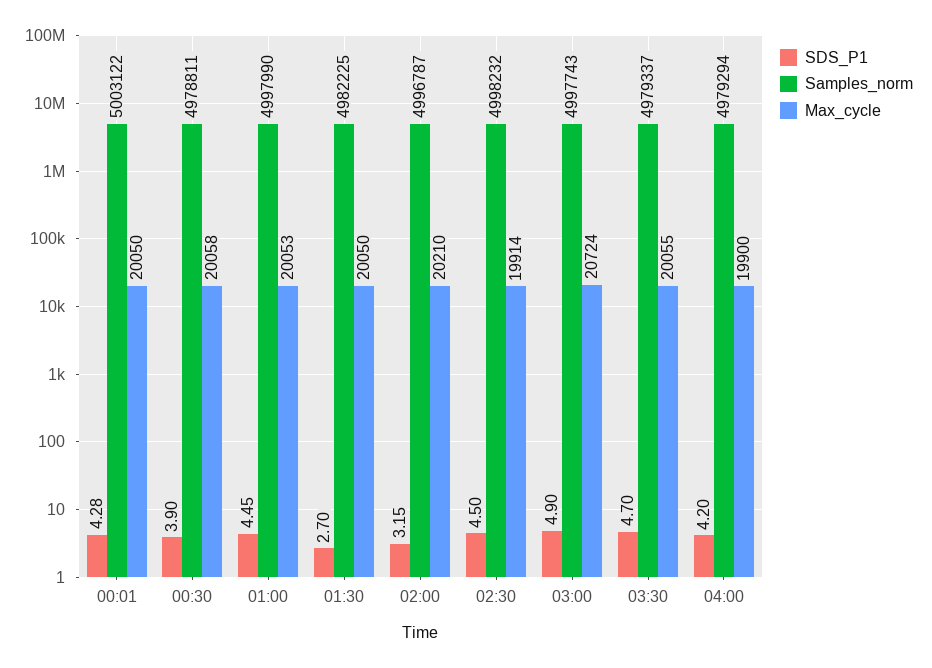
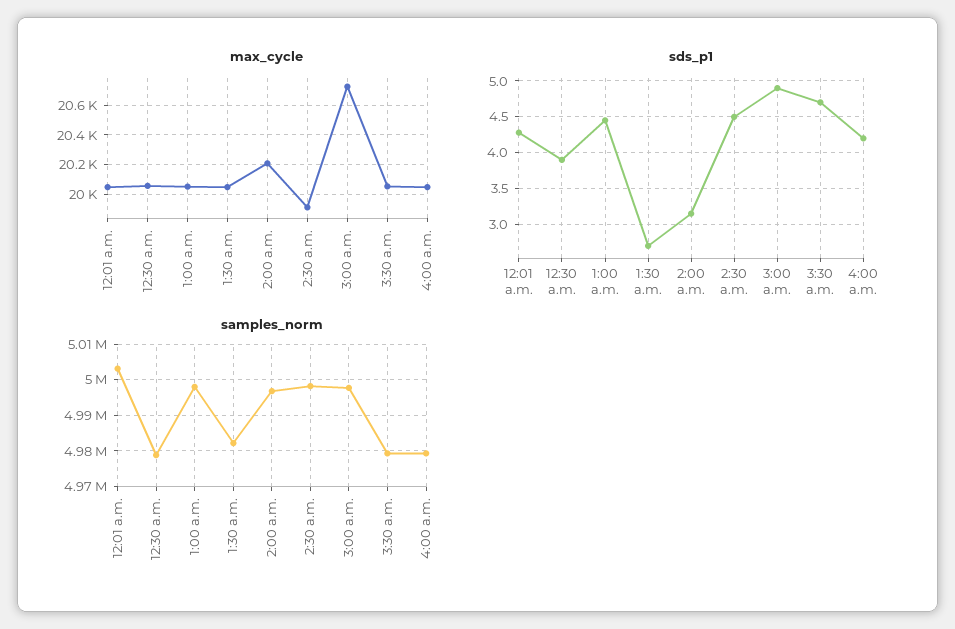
  {
    "SDS_P1": {
      "00:01": 4.28,
      "00:30": 3.9,
      "01:00": 4.45,
      "01:30": 2.7,
      "02:00": 3.15,
      "02:30": 4.5,
      "03:00": 4.9,
      "03:30": 4.7,
      "04:00": 4.2
    },
    "Samples_norm": {
      "00:01": 5003122,
      "00:30": 4978811,
      "01:00": 4997990,
      "01:30": 4982225,
      "02:00": 4996787,
      "02:30": 4998232,
      "03:00": 4997743,
      "03:30": 4979337,
      "04:00": 4979294
    },
    "Max_cycle": {
      "00:01": 20050,
      "00:30": 20058,
      "01:00": 20053,
      "01:30": 20050,
      "02:00": 20210,
      "02:30": 19914,
      "03:00": 20724,
      "03:30": 20055,
-     "04:00": 19900
+     "04:00": 20050
    }
  }

